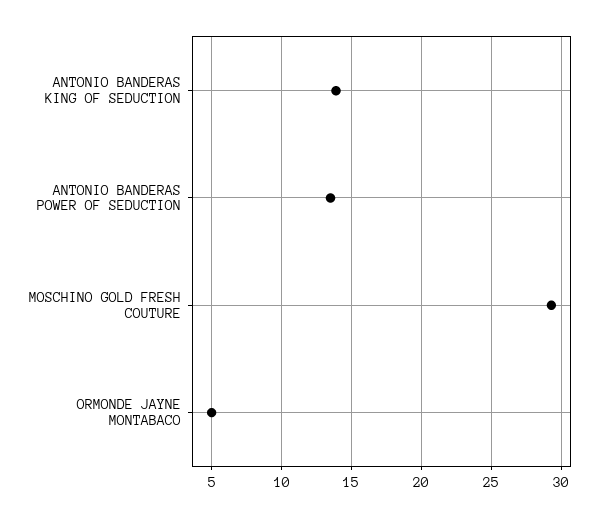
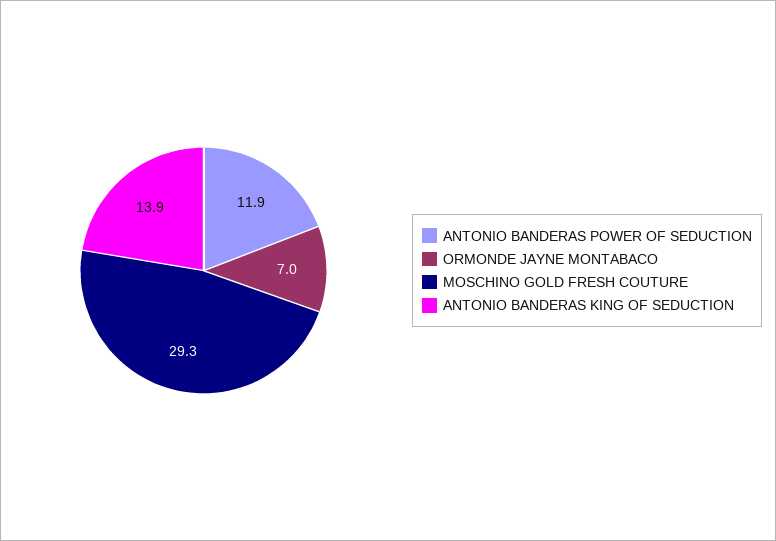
  {
    "ANTONIO BANDERAS KING OF SEDUCTION": 13.9,
-   "ANTONIO BANDERAS POWER OF SEDUCTION": 13.5,
+   "ANTONIO BANDERAS POWER OF SEDUCTION": 11.9,
    "MOSCHINO GOLD FRESH COUTURE": 29.3,
-   "ORMONDE JAYNE MONTABACO": 5
+   "ORMONDE JAYNE MONTABACO": 7
  }

